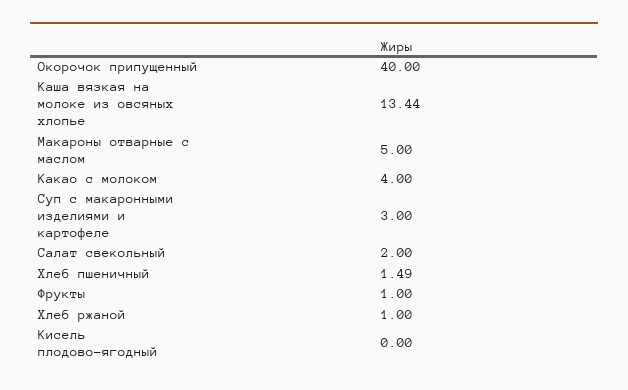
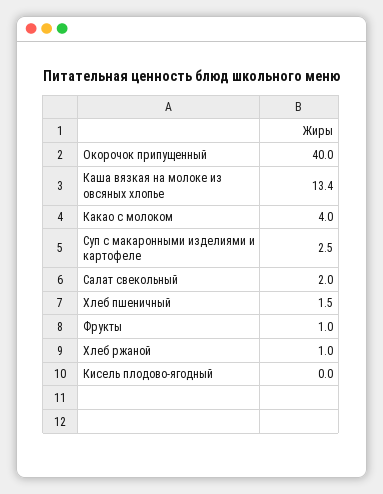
  {
    "Окорочок припущенный": 40,
    "Каша вязкая на молоке из овсяных хлопье": 13.44,
-   "Макароны отварные с маслом": 5,
    "Какао с молоком": 4,
-   "Суп с макаронными изделиями и картофеле": 3,
+   "Суп с макаронными изделиями и картофеле": 2.5,
    "Салат свекольный": 2,
    "Хлеб пшеничный": 1.49,
    "Фрукты": 1,
    "Хлеб ржаной": 1,
    "Кисель плодово-ягодный": 0
  }

